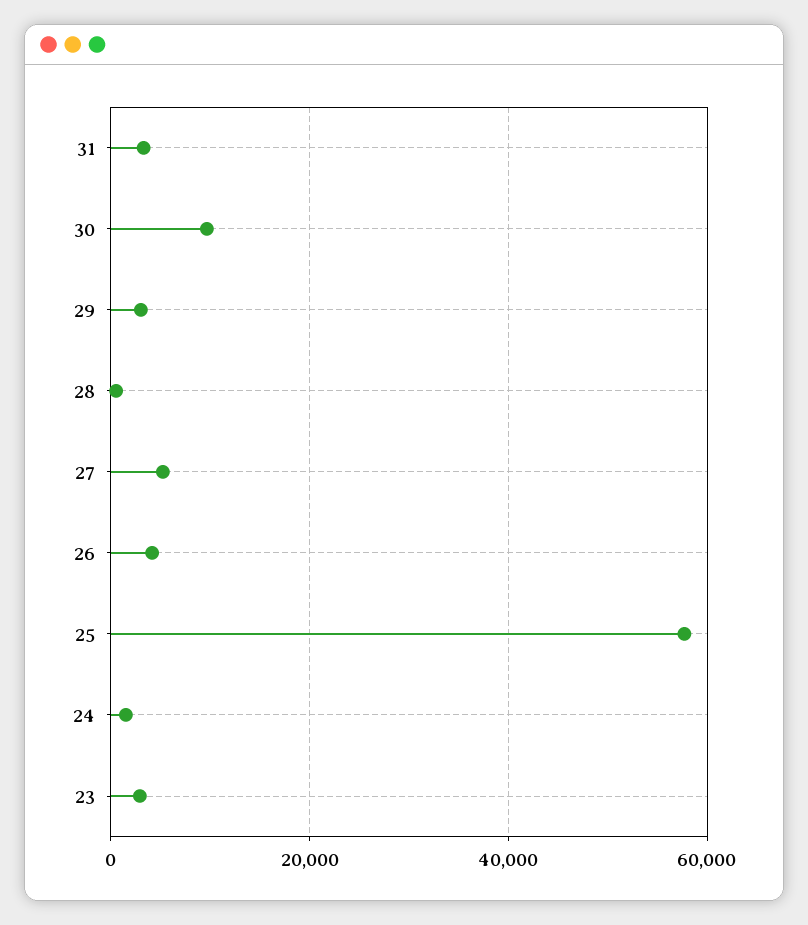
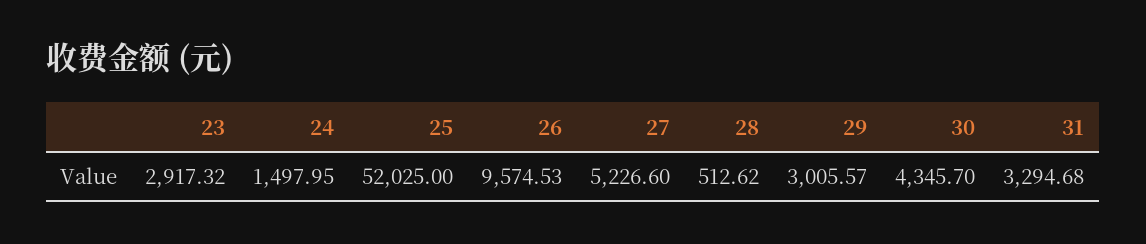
  {
    "31": 3294.68,
-   "30": 10000,
+   "30": 4345.7,
    "29": 3005.57,
    "28": 512.62,
    "27": 5226.6,
-   "26": 4000,
+   "26": 9574.53,
-   "25": 58000,
+   "25": 52025,
    "24": 1497.95,
    "23": 2917.32
  }

